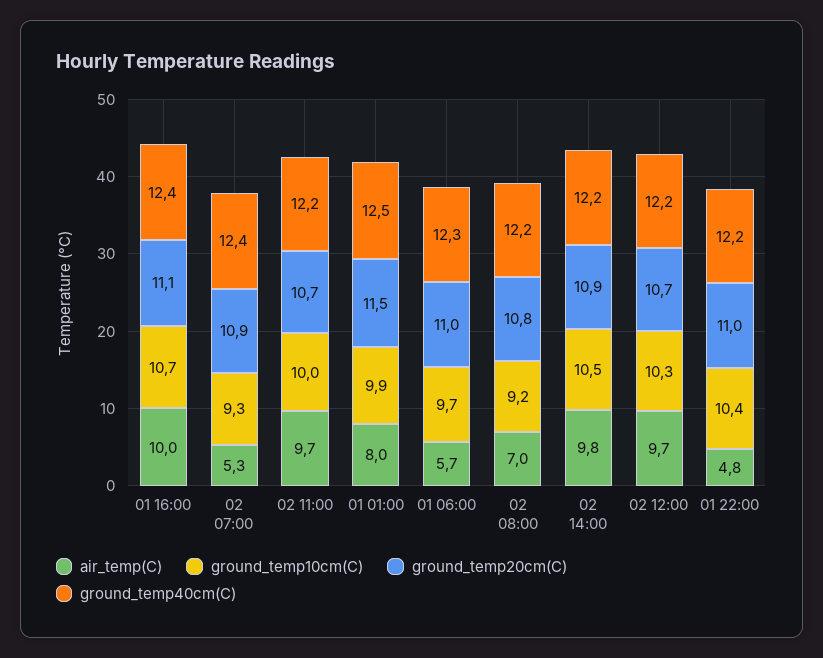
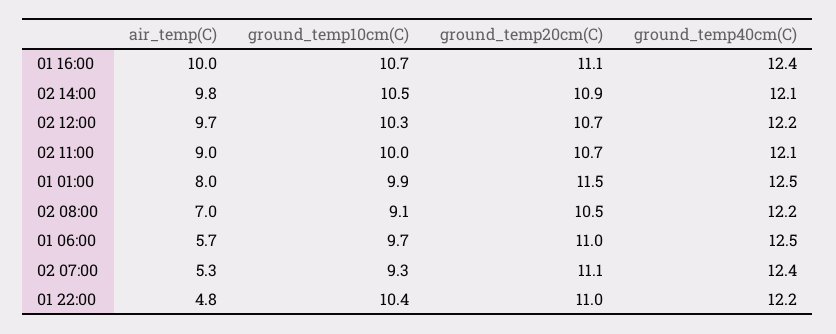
  {
    "air_temp(C)": {
      "01 16:00": 10,
      "02 07:00": 5.3,
-     "02 11:00": 9.7,
+     "02 11:00": 9,
      "01 01:00": 8,
      "01 06:00": 5.7,
      "02 08:00": 7,
      "02 14:00": 9.8,
      "02 12:00": 9.7,
      "01 22:00": 4.8
    },
    "ground_temp10cm(C)": {
      "01 16:00": 10.7,
      "02 07:00": 9.3,
      "02 11:00": 10,
      "01 01:00": 9.9,
      "01 06:00": 9.7,
-     "02 08:00": 9.2,
+     "02 08:00": 9.1,
      "02 14:00": 10.5,
      "02 12:00": 10.3,
      "01 22:00": 10.4
    },
    "ground_temp20cm(C)": {
      "01 16:00": 11.1,
-     "02 07:00": 10.9,
+     "02 07:00": 11.1,
      "02 11:00": 10.7,
      "01 01:00": 11.5,
      "01 06:00": 11,
-     "02 08:00": 10.8,
+     "02 08:00": 10.5,
      "02 14:00": 10.9,
      "02 12:00": 10.7,
      "01 22:00": 11
    },
    "ground_temp40cm(C)": {
      "01 16:00": 12.4,
      "02 07:00": 12.4,
-     "02 11:00": 12.2,
+     "02 11:00": 12.1,
      "01 01:00": 12.5,
-     "01 06:00": 12.3,
+     "01 06:00": 12.5,
      "02 08:00": 12.2,
-     "02 14:00": 12.2,
+     "02 14:00": 12.1,
      "02 12:00": 12.2,
      "01 22:00": 12.2
    }
  }

